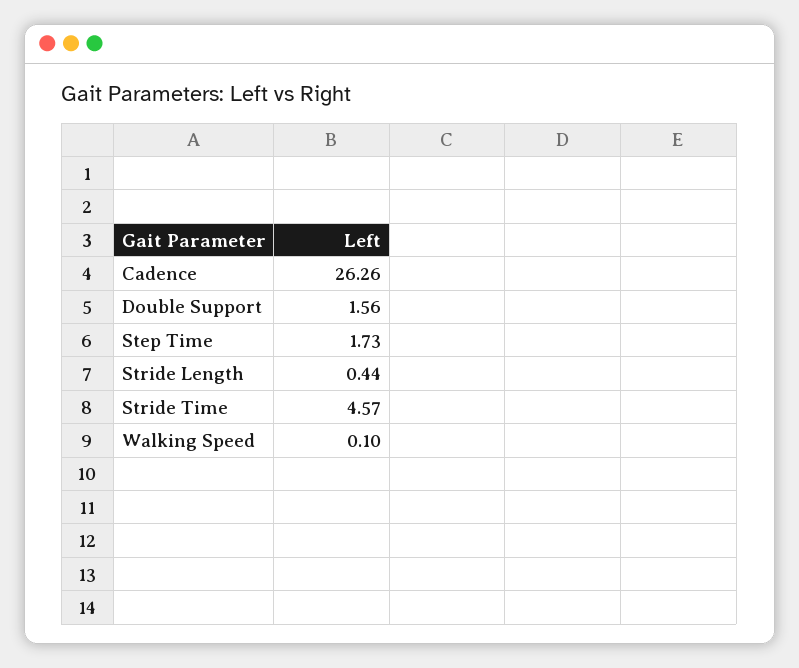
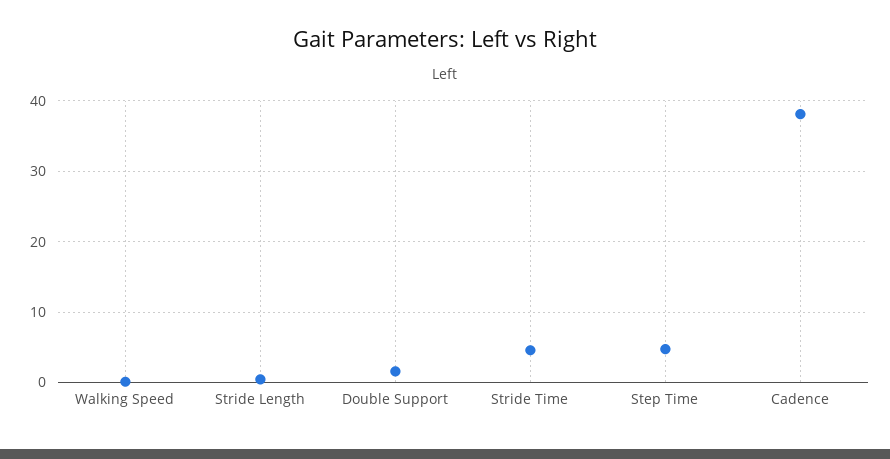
  {
-   "Cadence": 26.26,
+   "Cadence": 38,
    "Double Support": 1.56,
-   "Step Time": 1.73,
+   "Step Time": 5,
    "Stride Length": 0.44,
    "Stride Time": 4.57,
    "Walking Speed": 0.1
  }

